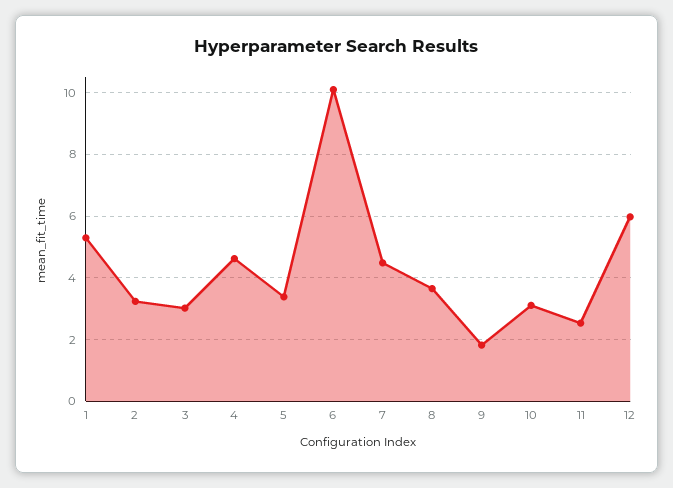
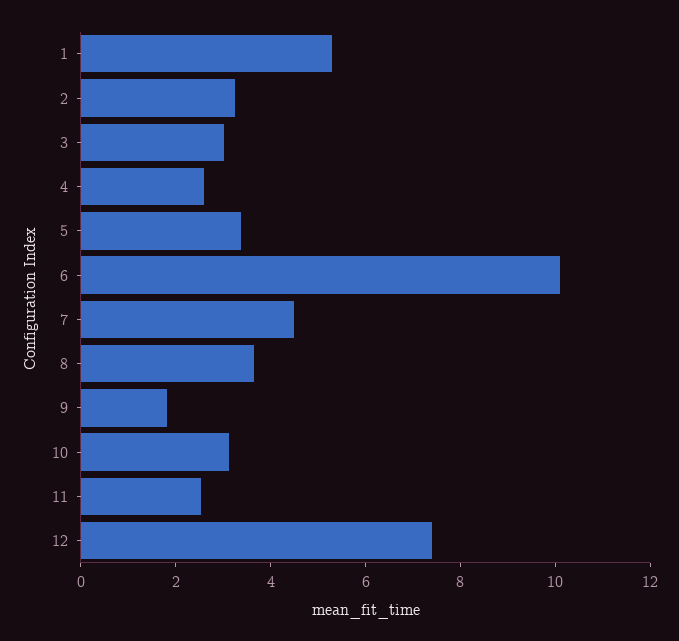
  {
    "1": 5.2,
    "2": 3.2,
    "3": 3,
-   "4": 4.6,
+   "4": 2.5,
    "5": 3.4,
    "6": 10,
    "7": 4.4,
    "8": 3.6,
    "9": 1.8,
    "10": 3.2,
    "11": 2.6,
-   "12": 6
+   "12": 7.5
  }

